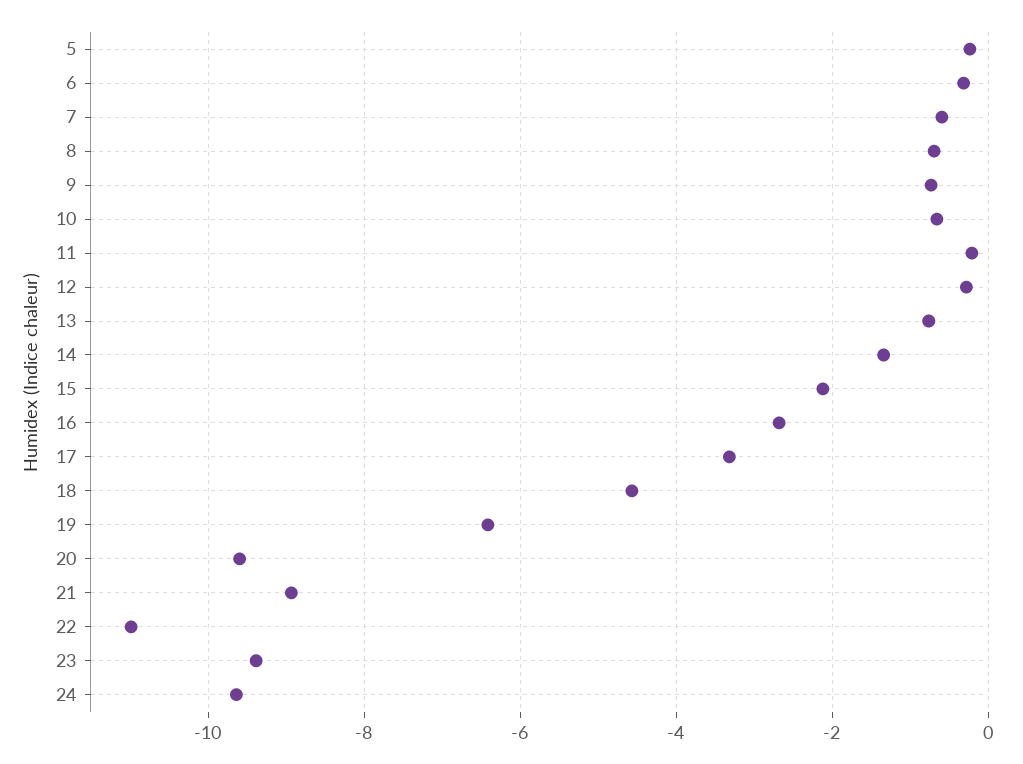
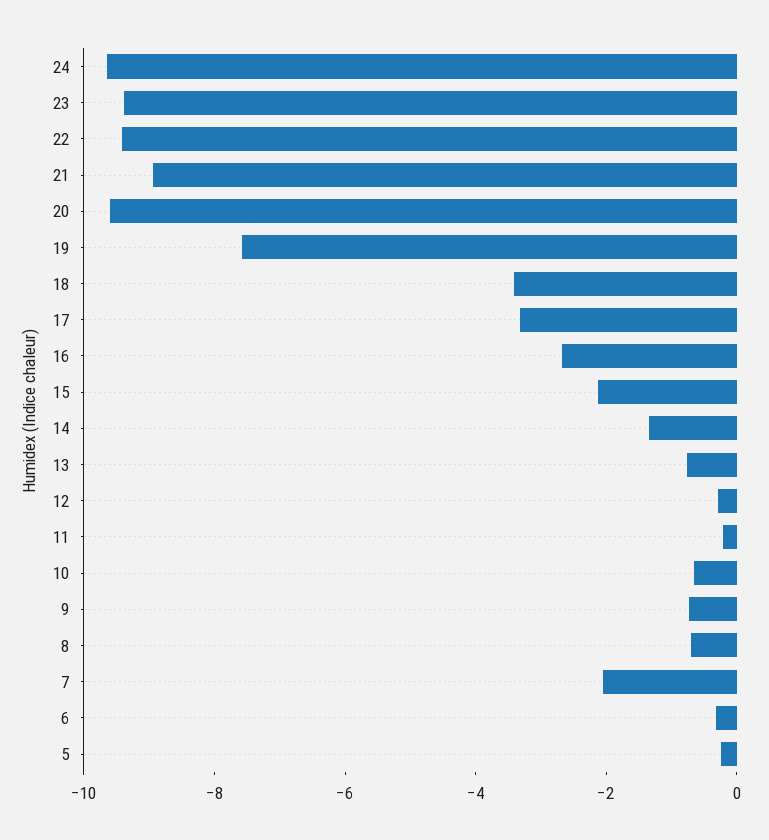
  {
    "5": -0.2,
    "6": -0.4,
-   "7": -0.6,
+   "7": -2,
    "8": -0.6,
    "9": -0.8,
    "10": -0.6,
    "11": -0.2,
    "12": -0.2,
    "13": -0.8,
    "14": -1.4,
    "15": -2.2,
    "16": -2.6,
    "17": -3.4,
-   "18": -4.6,
+   "18": -3.5,
-   "19": -6.4,
+   "19": -7.5,
    "20": -9.6,
    "21": -9,
-   "22": -11,
+   "22": -9.5,
    "23": -9.4,
    "24": -9.6
  }

